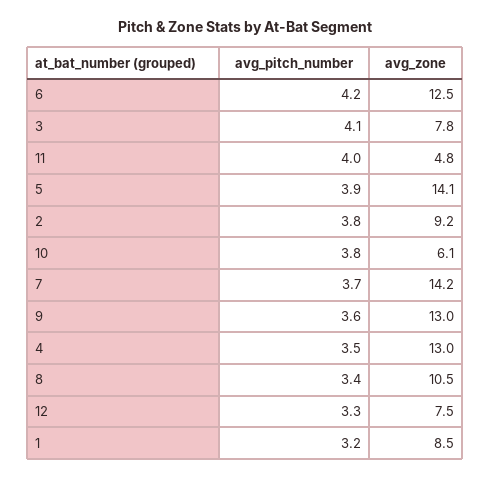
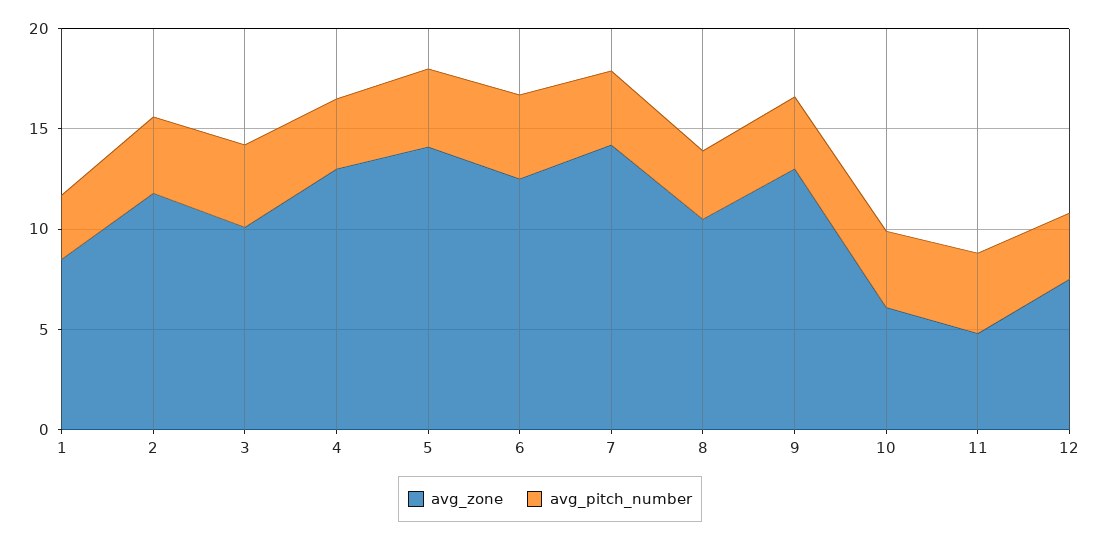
  {
    "avg_pitch_number": {
      "6": 4.2,
      "3": 4.1,
      "11": 4,
      "5": 3.9,
      "2": 3.8,
      "10": 3.8,
      "7": 3.7,
      "9": 3.6,
      "4": 3.5,
      "8": 3.4,
      "12": 3.3,
      "1": 3.2
    },
    "avg_zone": {
      "6": 12.5,
-     "3": 7.8,
+     "3": 10,
      "11": 4.8,
      "5": 14.1,
-     "2": 9.2,
+     "2": 12,
      "10": 6.1,
      "7": 14.2,
      "9": 13,
      "4": 13,
      "8": 10.5,
      "12": 7.5,
      "1": 8.5
    }
  }

